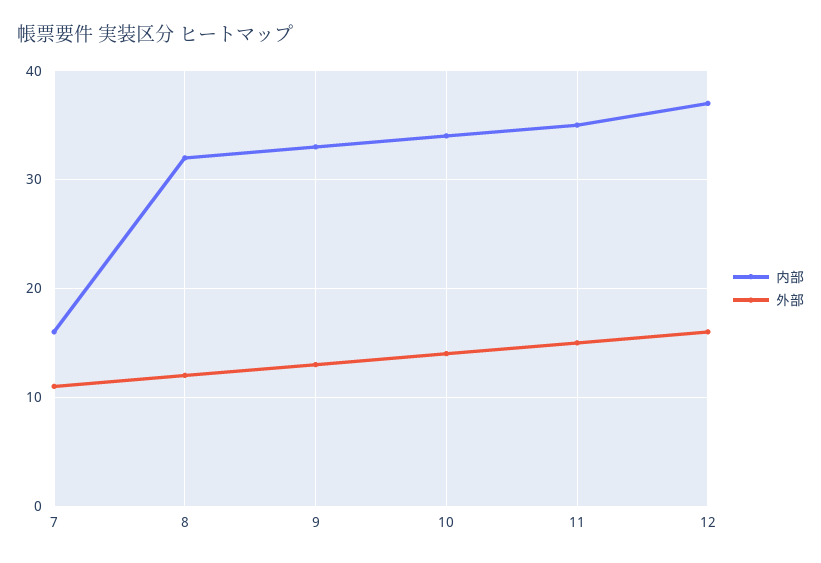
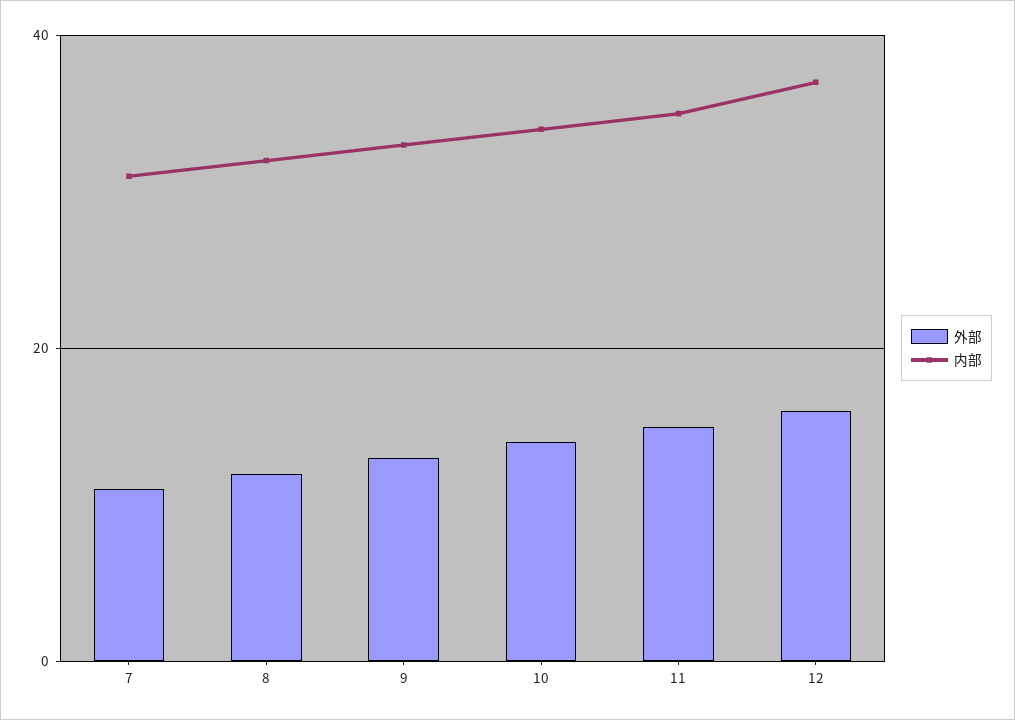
  {
    "内部": {
-     "7": 16,
+     "7": 30,
      "8": 32,
      "9": 33,
      "10": 34,
      "11": 35,
      "12": 37
    },
    "外部": {
      "7": 11,
      "8": 12,
      "9": 13,
      "10": 14,
      "11": 15,
      "12": 16
    }
  }

